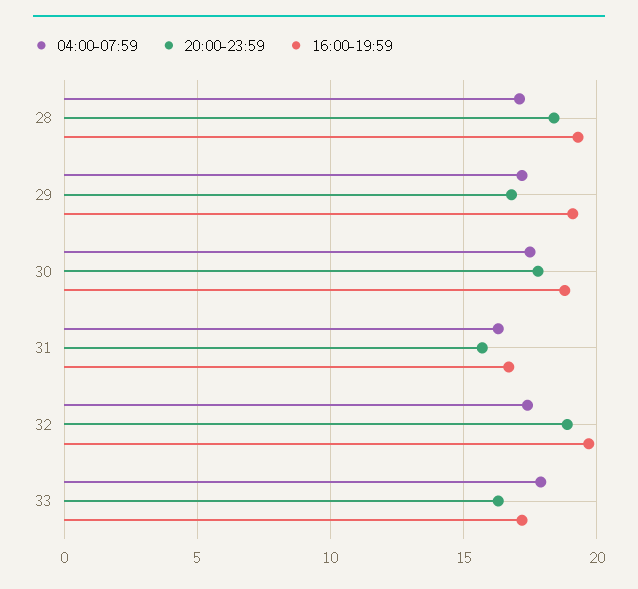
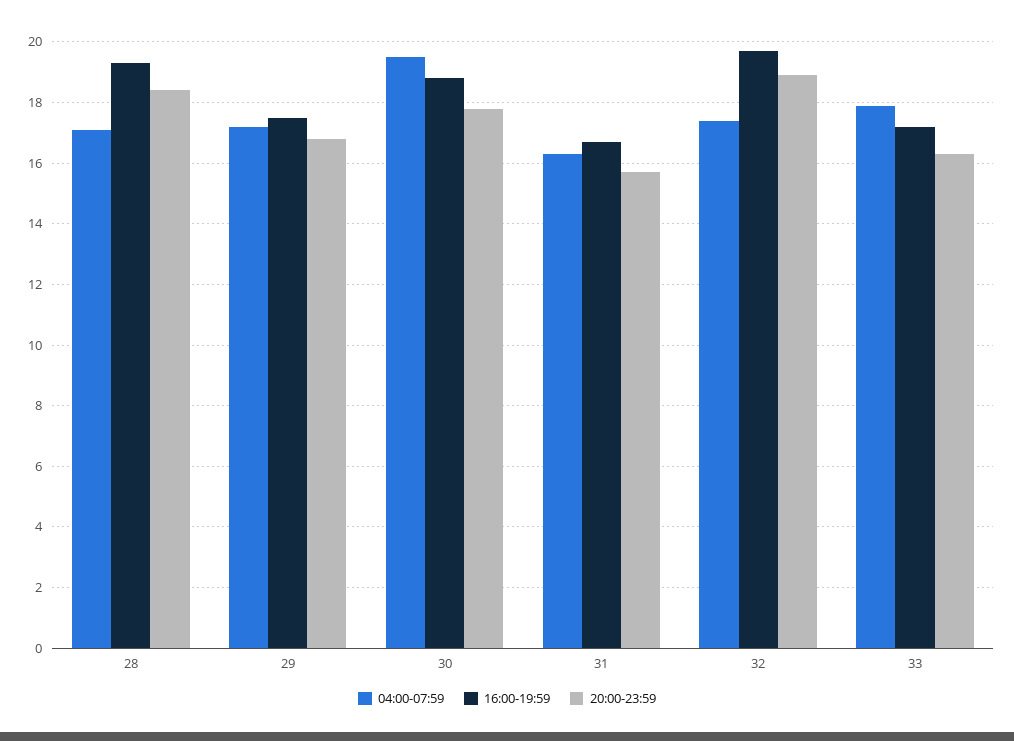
  {
    "04:00-07:59": {
      "28": 17,
      "29": 17,
-     "30": 17.5,
+     "30": 19.5,
      "31": 16.5,
      "32": 17.5,
      "33": 18
    },
    "20:00-23:59": {
      "28": 18.5,
      "29": 17,
      "30": 18,
      "31": 15.5,
      "32": 19,
      "33": 16.5
    },
    "16:00-19:59": {
      "28": 19.5,
-     "29": 19,
+     "29": 17.5,
      "30": 19,
      "31": 16.5,
      "32": 19.5,
      "33": 17
    }
  }

